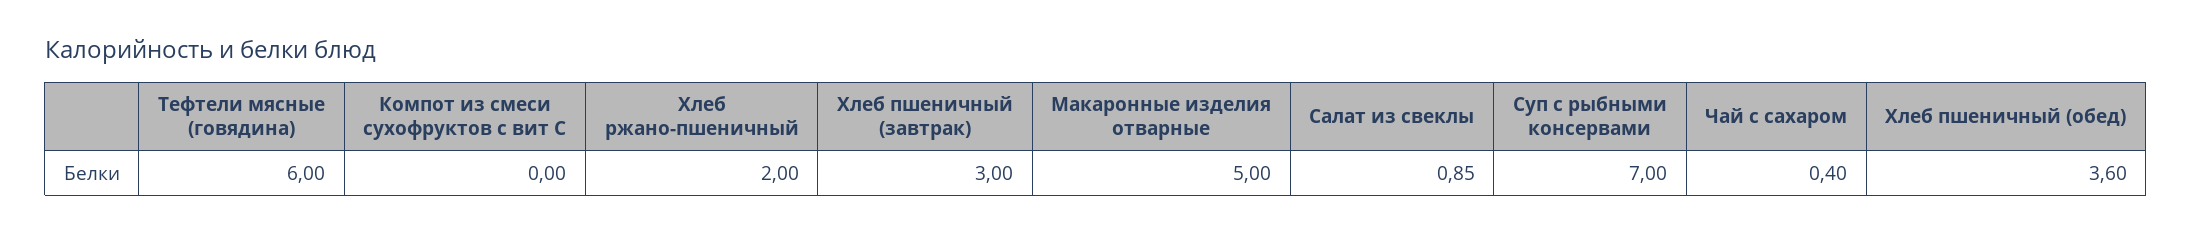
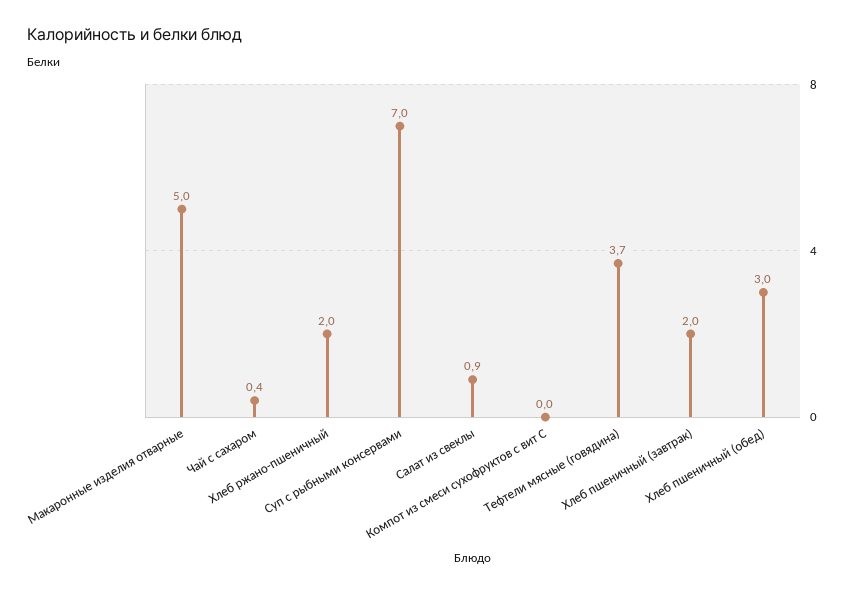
  {
-   "Тефтели мясные (говядина)": 6,
+   "Тефтели мясные (говядина)": 3.7,
    "Компот из смеси сухофруктов с вит С": 0,
    "Хлеб ржано-пшеничный": 2,
-   "Хлеб пшеничный (завтрак)": 3,
+   "Хлеб пшеничный (завтрак)": 2,
    "Макаронные изделия отварные": 5,
    "Салат из свеклы": 0.85,
    "Суп с рыбными консервами": 7,
    "Чай с сахаром": 0.4,
-   "Хлеб пшеничный (обед)": 3.6
+   "Хлеб пшеничный (обед)": 3
  }

